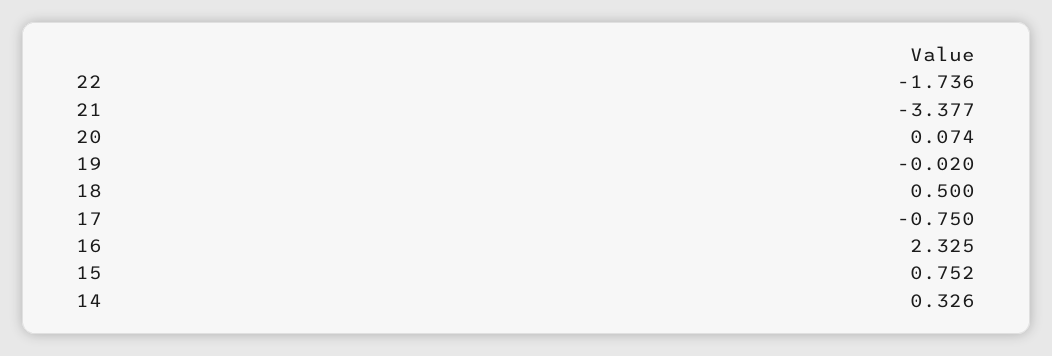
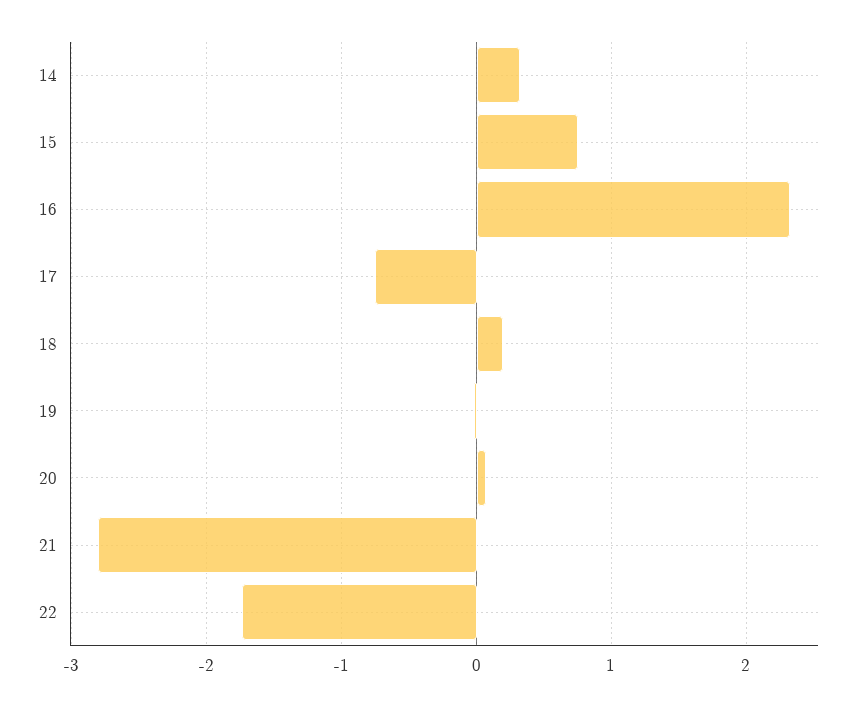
  {
    "22": -1.736,
-   "21": -3.377,
+   "21": -2.8,
    "20": 0.074,
    "19": -0.02,
-   "18": 0.5,
+   "18": 0.2,
    "17": -0.75,
    "16": 2.325,
    "15": 0.752,
    "14": 0.326
  }

